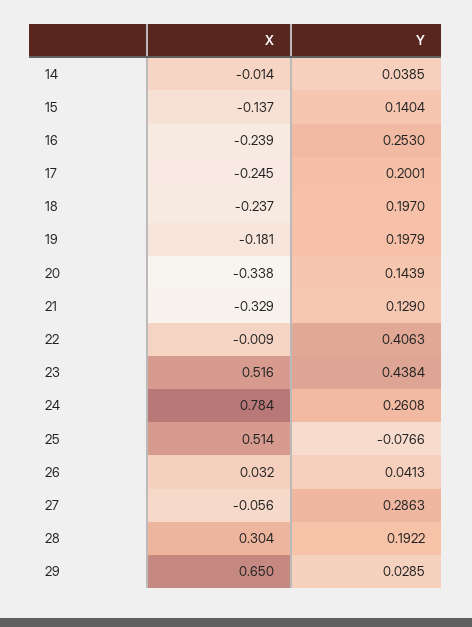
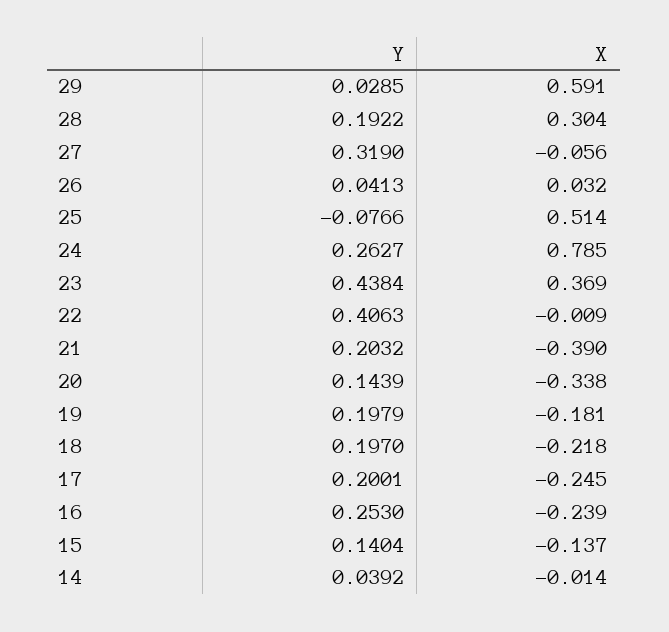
  {
    "X": {
      "14": -0.014,
      "15": -0.137,
      "16": -0.239,
      "17": -0.245,
-     "18": -0.237,
+     "18": -0.218,
      "19": -0.181,
      "20": -0.338,
-     "21": -0.329,
+     "21": -0.39,
      "22": -0.009,
-     "23": 0.516,
+     "23": 0.369,
-     "24": 0.784,
+     "24": 0.785,
      "25": 0.514,
      "26": 0.032,
      "27": -0.056,
      "28": 0.304,
-     "29": 0.65
+     "29": 0.591
    },
    "Y": {
-     "14": 0.0385,
+     "14": 0.0392,
      "15": 0.1404,
      "16": 0.253,
      "17": 0.2001,
      "18": 0.197,
      "19": 0.1979,
      "20": 0.1439,
-     "21": 0.129,
+     "21": 0.2032,
      "22": 0.4063,
      "23": 0.4384,
-     "24": 0.2608,
+     "24": 0.2627,
      "25": -0.0766,
      "26": 0.0413,
-     "27": 0.2863,
+     "27": 0.319,
      "28": 0.1922,
      "29": 0.0285
    }
  }

